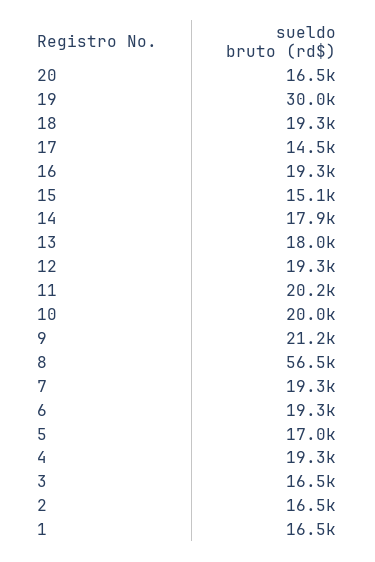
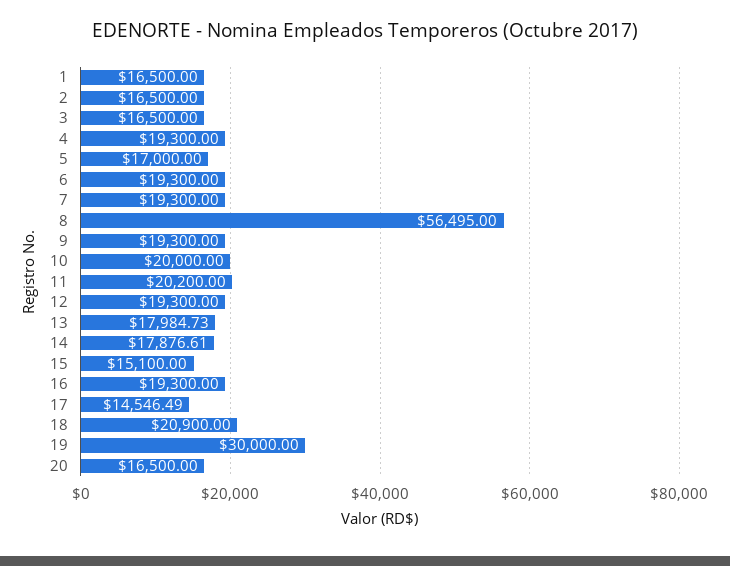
  {
    "20": 16500,
    "19": 30000,
-   "18": 19300,
+   "18": 20900,
    "17": 14546.49,
    "16": 19300,
    "15": 15100,
    "14": 17876.61,
    "13": 17984.73,
    "12": 19300,
    "11": 20200,
    "10": 20000,
-   "9": 21200,
+   "9": 19300,
    "8": 56495,
    "7": 19300,
    "6": 19300,
    "5": 17000,
    "4": 19300,
    "3": 16500,
    "2": 16500,
    "1": 16500
  }

